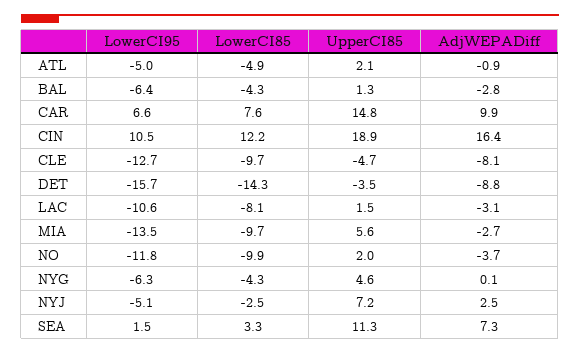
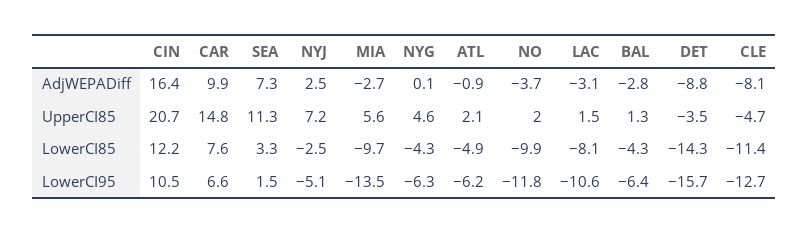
  {
    "LowerCI95": {
-     "ATL": -5,
+     "ATL": -6.2,
      "BAL": -6.4,
      "CAR": 6.6,
      "CIN": 10.5,
      "CLE": -12.7,
      "DET": -15.7,
      "LAC": -10.6,
      "MIA": -13.5,
      "NO": -11.8,
      "NYG": -6.3,
      "NYJ": -5.1,
      "SEA": 1.5
    },
    "LowerCI85": {
      "ATL": -4.9,
      "BAL": -4.3,
      "CAR": 7.6,
      "CIN": 12.2,
-     "CLE": -9.7,
+     "CLE": -11.4,
      "DET": -14.3,
      "LAC": -8.1,
      "MIA": -9.7,
      "NO": -9.9,
      "NYG": -4.3,
      "NYJ": -2.5,
      "SEA": 3.3
    },
    "UpperCI85": {
      "ATL": 2.1,
      "BAL": 1.3,
      "CAR": 14.8,
-     "CIN": 18.9,
+     "CIN": 20.7,
      "CLE": -4.7,
      "DET": -3.5,
      "LAC": 1.5,
      "MIA": 5.6,
      "NO": 2,
      "NYG": 4.6,
      "NYJ": 7.2,
      "SEA": 11.3
    },
    "AdjWEPADiff": {
      "ATL": -0.9,
      "BAL": -2.8,
      "CAR": 9.9,
      "CIN": 16.4,
      "CLE": -8.1,
      "DET": -8.8,
      "LAC": -3.1,
      "MIA": -2.7,
      "NO": -3.7,
      "NYG": 0.1,
      "NYJ": 2.5,
      "SEA": 7.3
    }
  }

